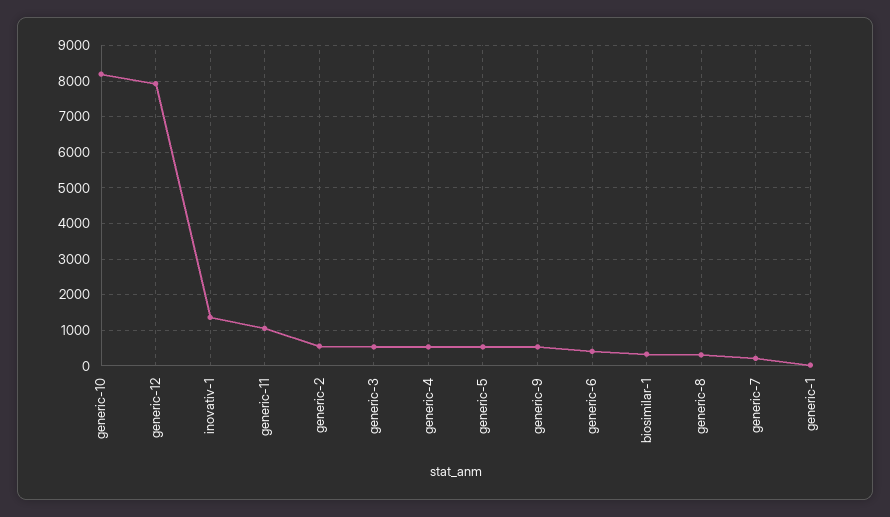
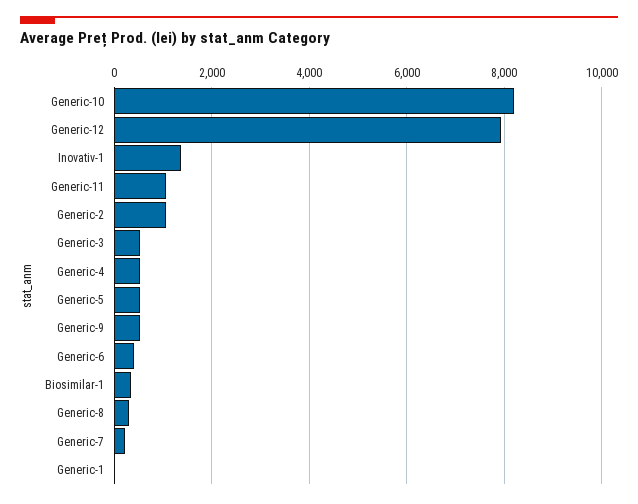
  {
    "generic-10": 8200,
    "generic-12": 8000,
    "inovativ-1": 1400,
    "generic-11": 1000,
-   "generic-2": 600,
+   "generic-2": 1000,
    "generic-3": 600,
    "generic-4": 600,
    "generic-5": 600,
    "generic-9": 600,
    "generic-6": 400,
    "biosimilar-1": 400,
    "generic-8": 400,
    "generic-7": 200,
    "generic-1": 0
  }

